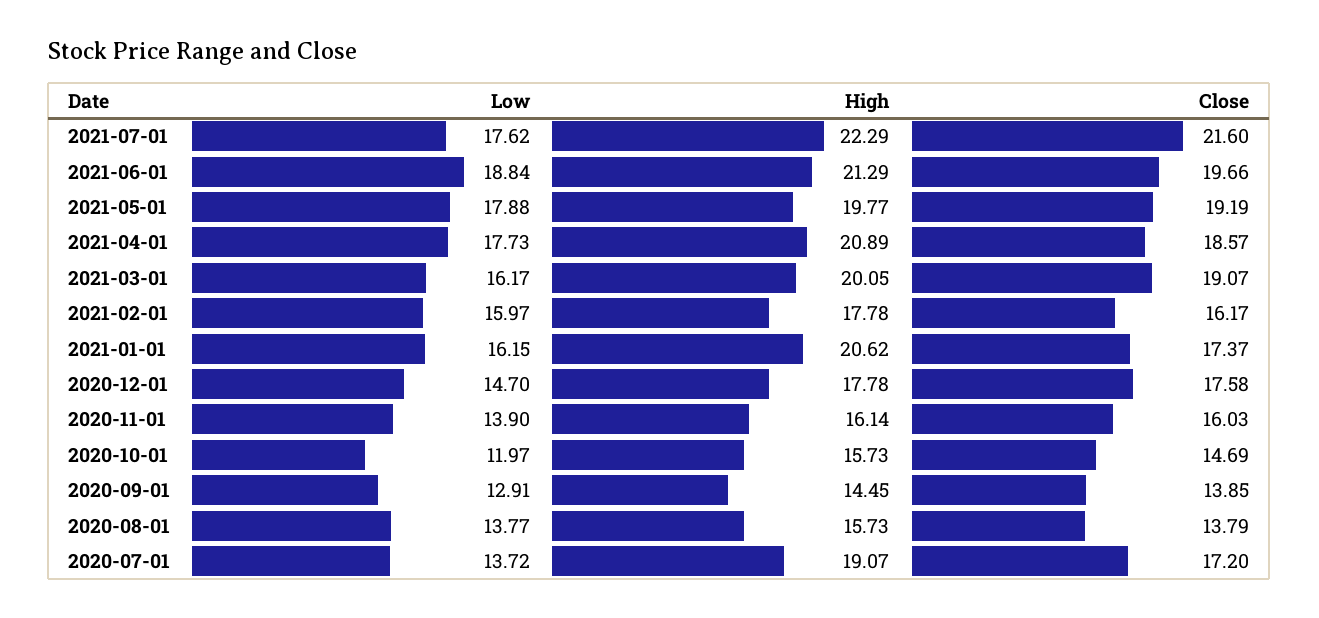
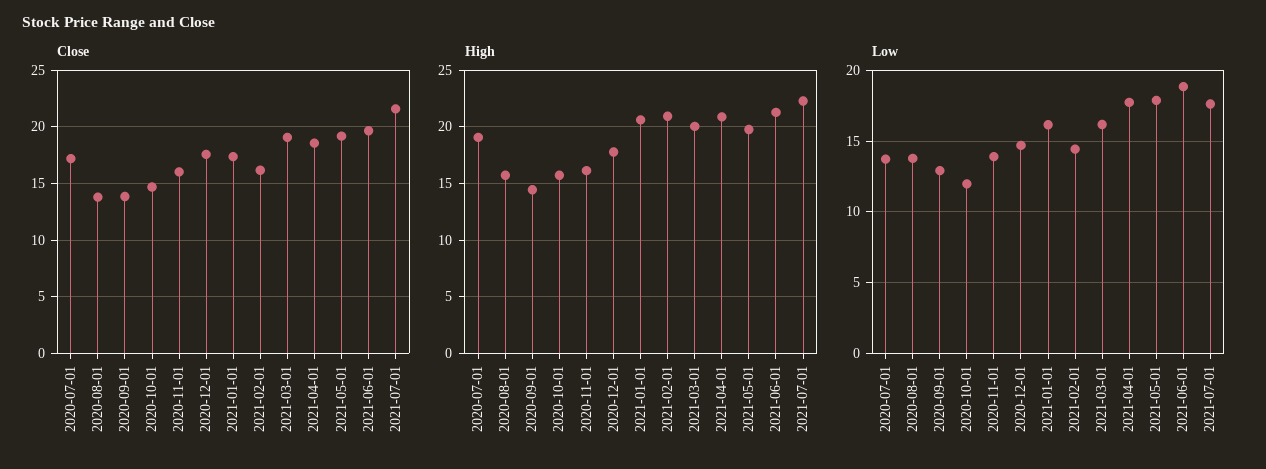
  {
    "Low": {
      "2021-07-01": 17.62,
      "2021-06-01": 18.84,
      "2021-05-01": 17.88,
      "2021-04-01": 17.73,
      "2021-03-01": 16.17,
-     "2021-02-01": 15.97,
+     "2021-02-01": 14.5,
      "2021-01-01": 16.15,
      "2020-12-01": 14.7,
      "2020-11-01": 13.9,
      "2020-10-01": 11.97,
      "2020-09-01": 12.91,
      "2020-08-01": 13.77,
      "2020-07-01": 13.72
    },
    "High": {
      "2021-07-01": 22.29,
      "2021-06-01": 21.29,
      "2021-05-01": 19.77,
      "2021-04-01": 20.89,
      "2021-03-01": 20.05,
-     "2021-02-01": 17.78,
+     "2021-02-01": 21,
      "2021-01-01": 20.62,
      "2020-12-01": 17.78,
      "2020-11-01": 16.14,
      "2020-10-01": 15.73,
      "2020-09-01": 14.45,
      "2020-08-01": 15.73,
      "2020-07-01": 19.07
    },
    "Close": {
      "2021-07-01": 21.6,
      "2021-06-01": 19.66,
      "2021-05-01": 19.19,
      "2021-04-01": 18.57,
      "2021-03-01": 19.07,
      "2021-02-01": 16.17,
      "2021-01-01": 17.37,
      "2020-12-01": 17.58,
      "2020-11-01": 16.03,
      "2020-10-01": 14.69,
      "2020-09-01": 13.85,
      "2020-08-01": 13.79,
      "2020-07-01": 17.2
    }
  }

